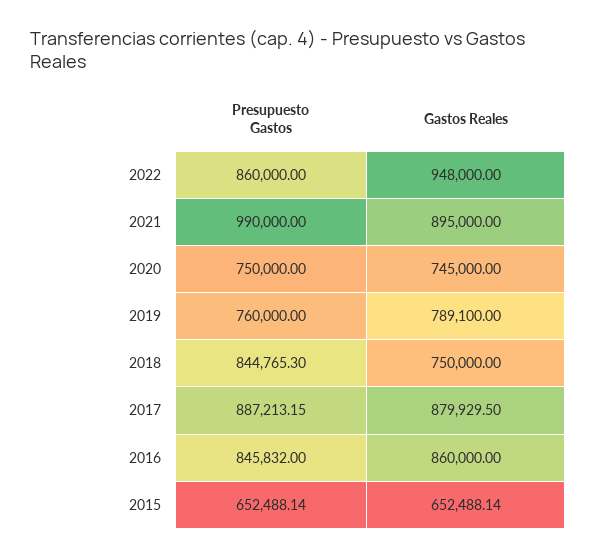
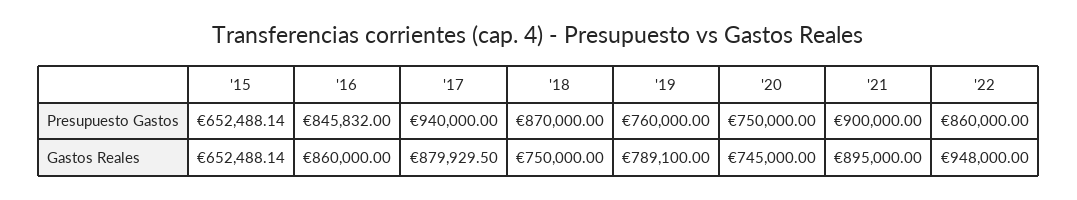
  {
    "Presupuesto Gastos": {
      "2022": 860000,
-     "2021": 990000,
+     "2021": 900000,
      "2020": 750000,
      "2019": 760000,
-     "2018": 844765.3,
+     "2018": 870000,
-     "2017": 887213.15,
+     "2017": 940000,
      "2016": 845832,
      "2015": 652488.14
    },
    "Gastos Reales": {
      "2022": 948000,
      "2021": 895000,
      "2020": 745000,
      "2019": 789100,
      "2018": 750000,
      "2017": 879929.5,
      "2016": 860000,
      "2015": 652488.14
    }
  }

